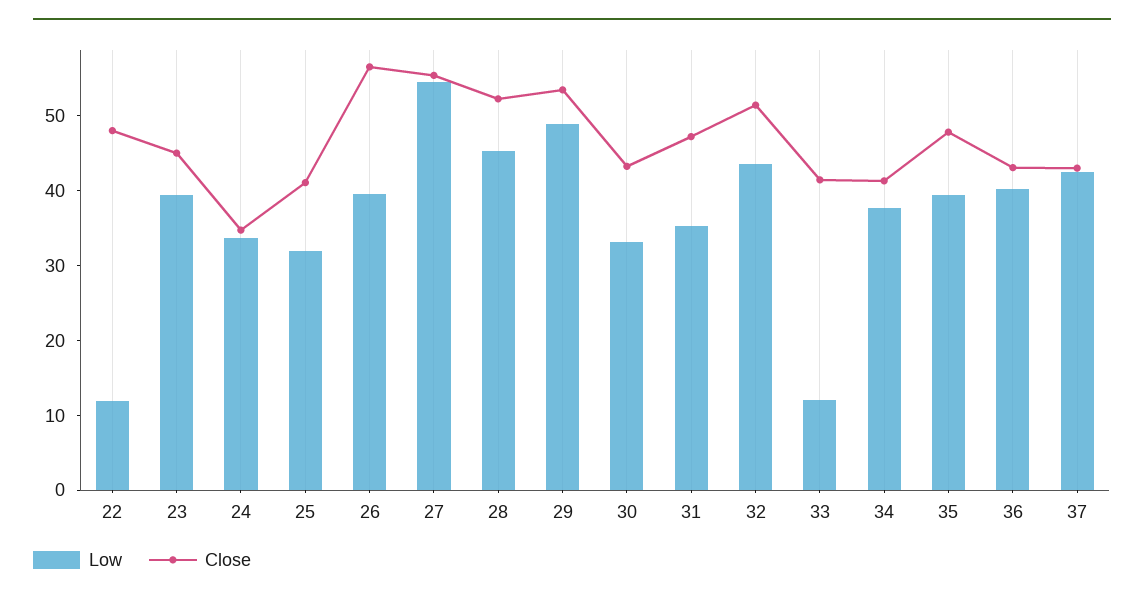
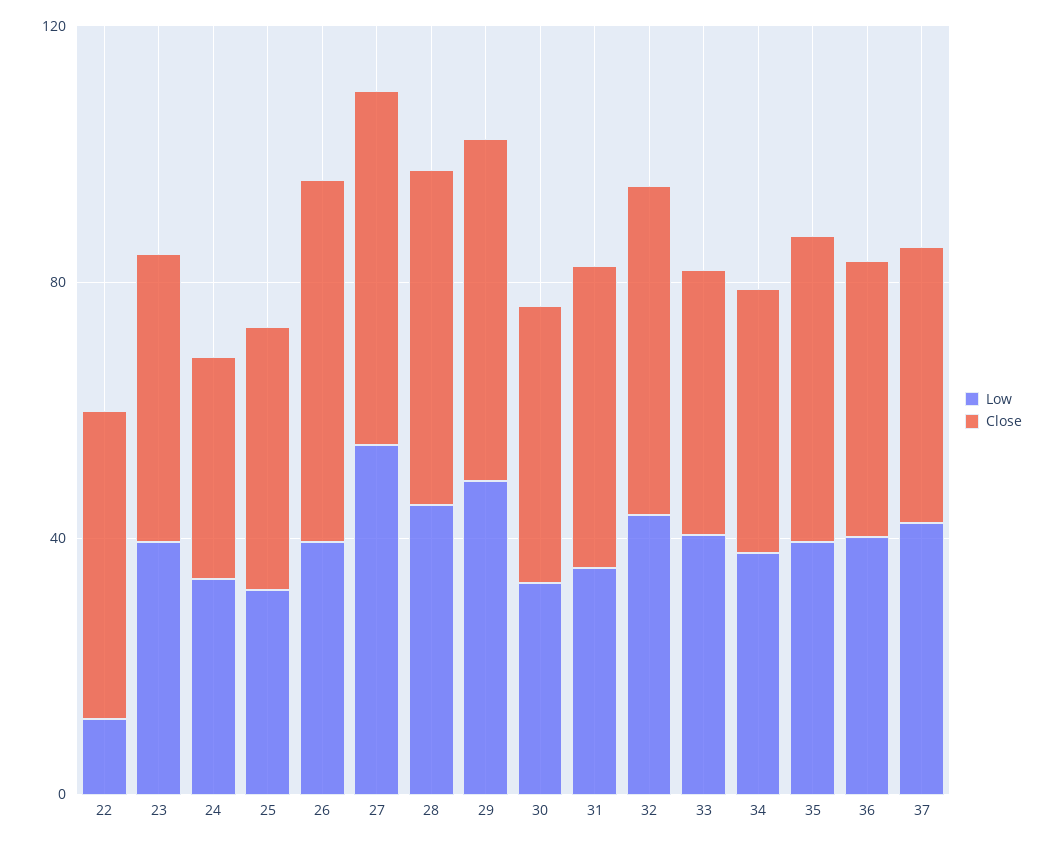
  {
    "Low": {
      "22": 12,
      "23": 40,
      "24": 34,
      "25": 32,
      "26": 40,
      "27": 54,
      "28": 46,
      "29": 48,
      "30": 34,
      "31": 36,
      "32": 44,
-     "33": 12,
+     "33": 40,
      "34": 38,
      "35": 40,
      "36": 40,
      "37": 42
    },
    "Close": {
      "22": 48,
      "23": 46,
      "24": 34,
      "25": 42,
      "26": 56,
      "27": 56,
      "28": 52,
      "29": 54,
      "30": 44,
      "31": 48,
      "32": 52,
      "33": 42,
      "34": 42,
      "35": 48,
      "36": 44,
      "37": 42
    }
  }

